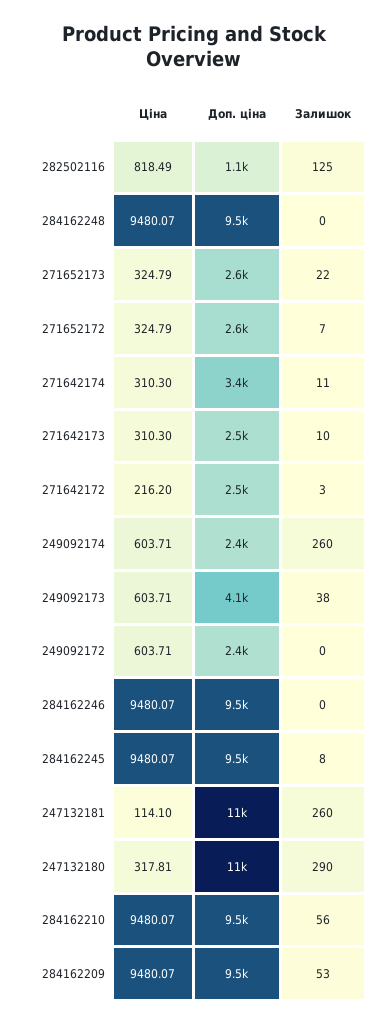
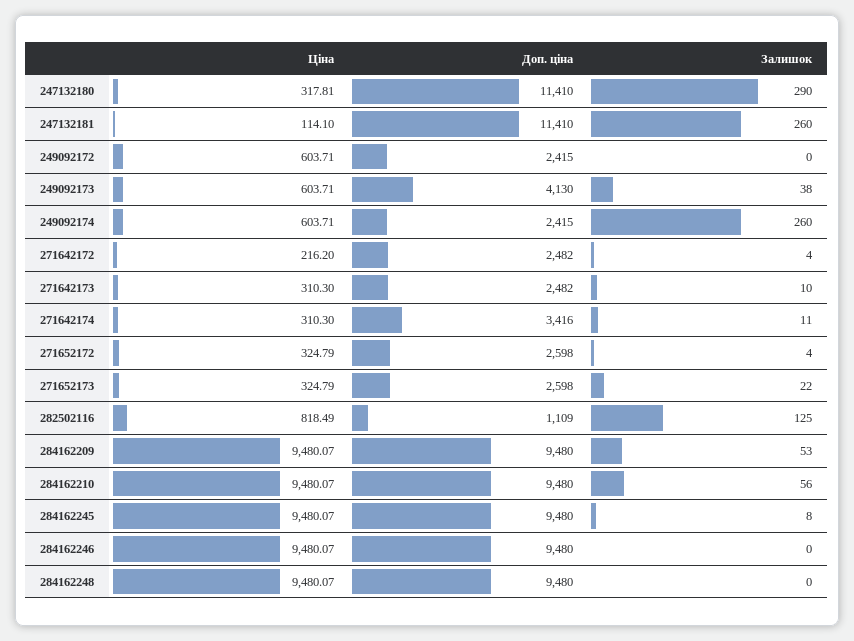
  {
    "Ціна": {
      "282502116": 818.49,
      "284162248": 9480.07,
      "271652173": 324.79,
      "271652172": 324.79,
      "271642174": 310.3,
      "271642173": 310.3,
      "271642172": 216.2,
      "249092174": 603.71,
      "249092173": 603.71,
      "249092172": 603.71,
      "284162246": 9480.07,
      "284162245": 9480.07,
      "247132181": 114.1,
      "247132180": 317.81,
      "284162210": 9480.07,
      "284162209": 9480.07
    },
    "Доп. ціна": {
      "282502116": 1109,
      "284162248": 9480,
      "271652173": 2598,
      "271652172": 2598,
      "271642174": 3416,
      "271642173": 2482,
      "271642172": 2482,
      "249092174": 2415,
      "249092173": 4130,
      "249092172": 2415,
      "284162246": 9480,
      "284162245": 9480,
      "247132181": 11410,
      "247132180": 11410,
      "284162210": 9480,
      "284162209": 9480
    },
    "Залишок": {
      "282502116": 125,
      "284162248": 0,
      "271652173": 22,
-     "271652172": 7,
+     "271652172": 4,
      "271642174": 11,
      "271642173": 10,
-     "271642172": 3,
+     "271642172": 4,
      "249092174": 260,
      "249092173": 38,
      "249092172": 0,
      "284162246": 0,
      "284162245": 8,
      "247132181": 260,
      "247132180": 290,
      "284162210": 56,
      "284162209": 53
    }
  }

